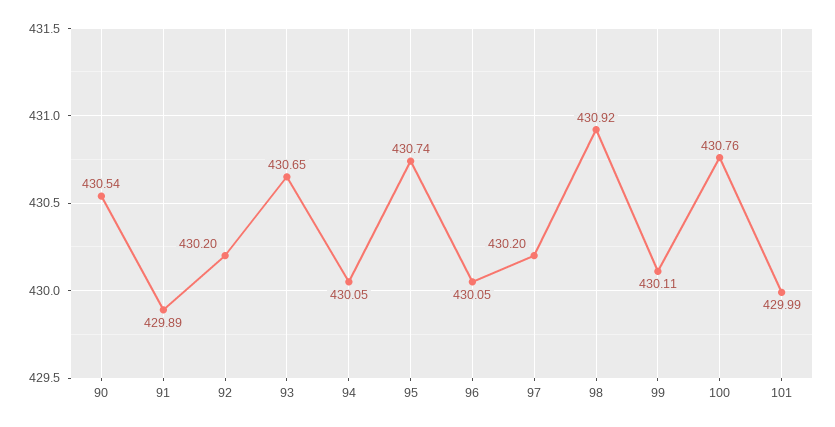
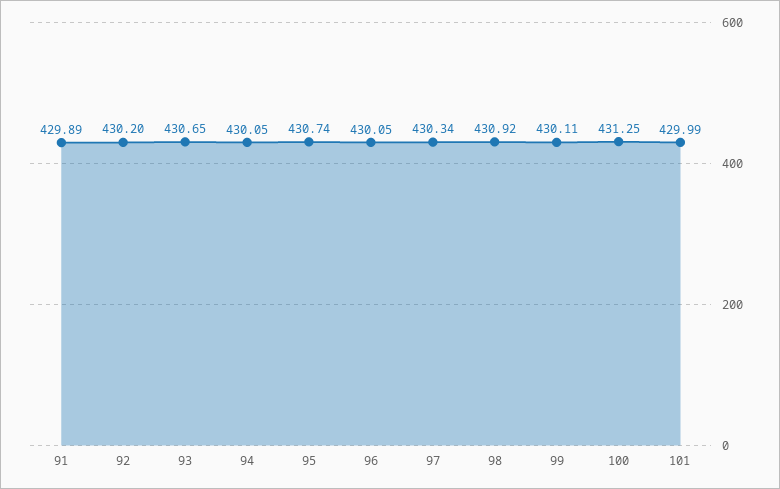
  {
-   "90": 430.54,
    "91": 429.89,
    "92": 430.2,
    "93": 430.65,
    "94": 430.05,
    "95": 430.74,
    "96": 430.05,
-   "97": 430.2,
+   "97": 430.34,
    "98": 430.92,
    "99": 430.11,
-   "100": 430.76,
+   "100": 431.25,
    "101": 429.99
  }

